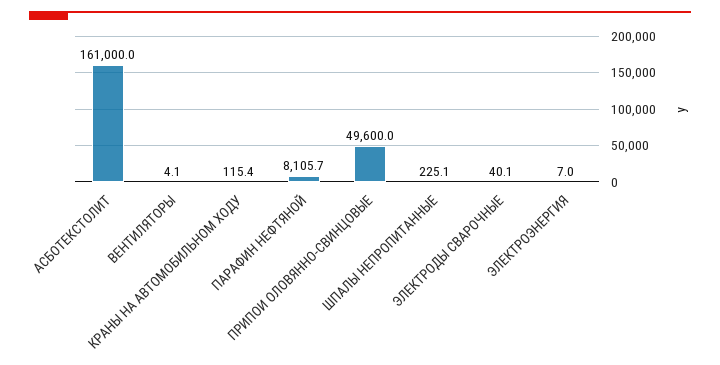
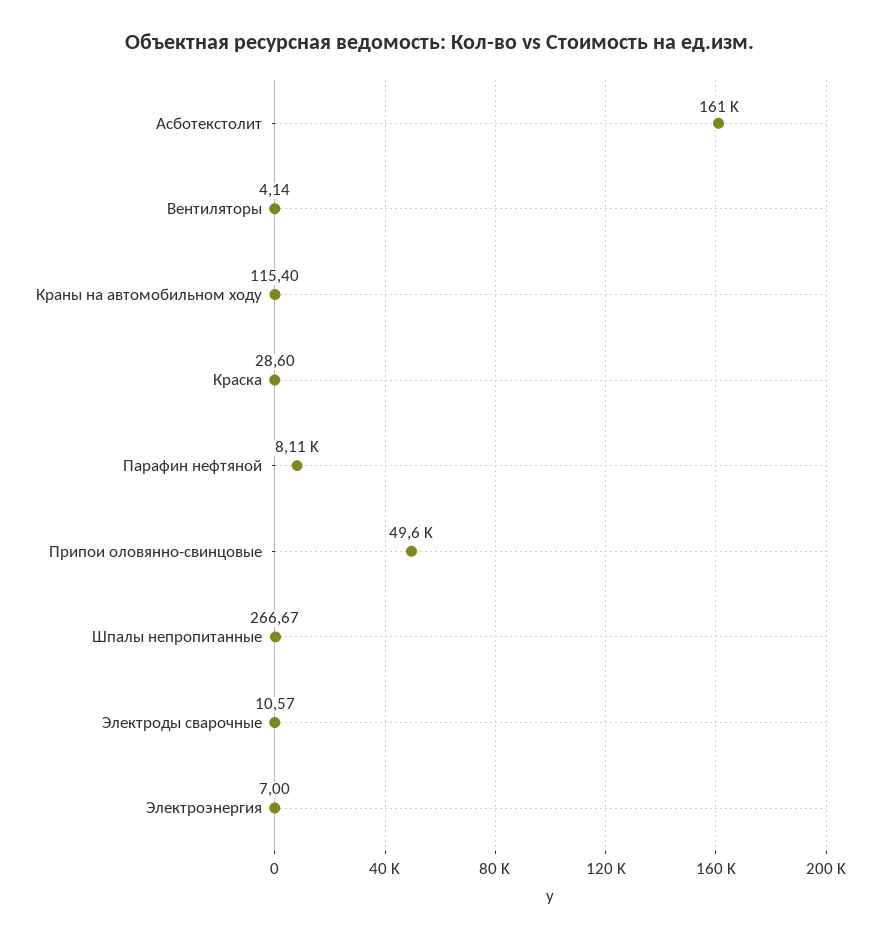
  {
    "АСБОТЕКСТОЛИТ": 161000,
    "ВЕНТИЛЯТОРЫ": 4.14,
    "КРАНЫ НА АВТОМОБИЛЬНОМ ХОДУ": 115.4,
    "ПАРАФИН НЕФТЯНОЙ": 8105.7,
    "ПРИПОИ ОЛОВЯННО-СВИНЦОВЫЕ": 49600,
-   "ШПАЛЫ НЕПРОПИТАННЫЕ": 225.1,
+   "ШПАЛЫ НЕПРОПИТАННЫЕ": 266.67,
-   "ЭЛЕКТРОДЫ СВАРОЧНЫЕ": 40.1,
+   "ЭЛЕКТРОДЫ СВАРОЧНЫЕ": 10.57,
-   "ЭЛЕКТРОЭНЕРГИЯ": 7
+   "ЭЛЕКТРОЭНЕРГИЯ": 7,
+   "Краска": 28.6
  }

